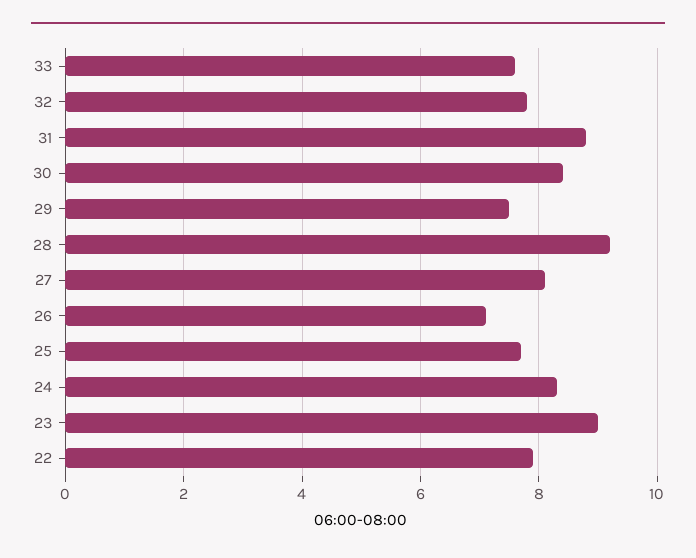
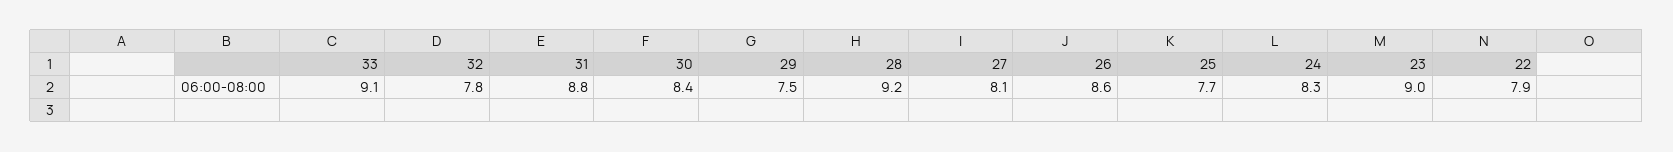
  {
-   "33": 7.5,
+   "33": 9.1,
    "32": 7.8,
    "31": 8.8,
    "30": 8.4,
    "29": 7.5,
    "28": 9.2,
    "27": 8.1,
-   "26": 7,
+   "26": 8.6,
    "25": 7.7,
    "24": 8.3,
    "23": 9,
    "22": 7.9
  }

